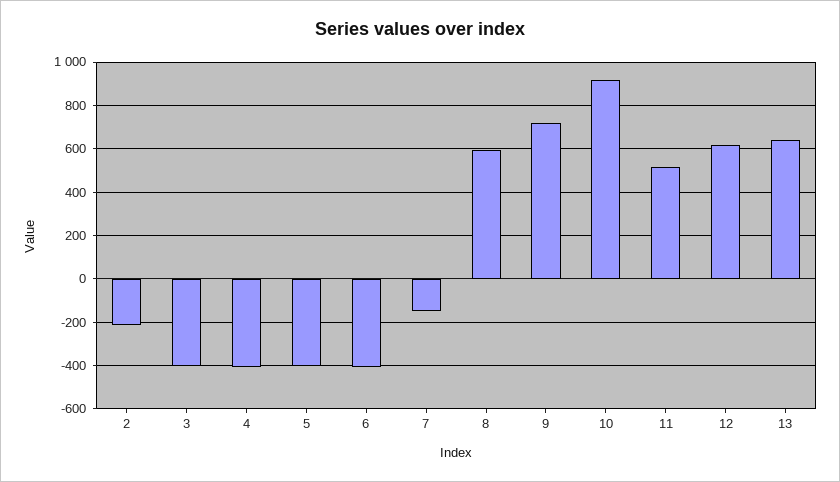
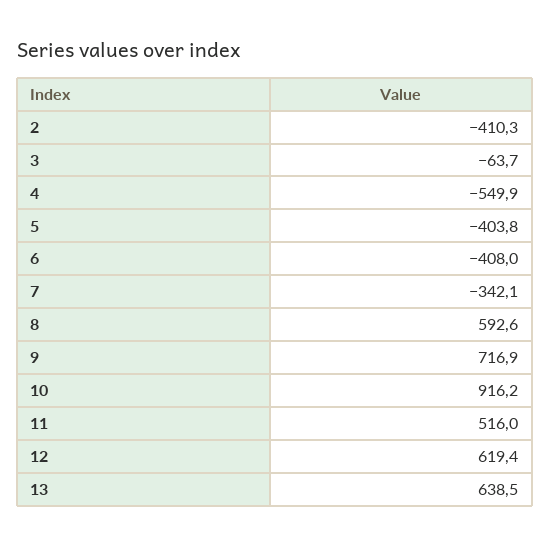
  {
-   "2": -200,
+   "2": -410.3,
-   "3": -400,
+   "3": -63.7,
-   "4": -400,
+   "4": -549.9,
    "5": -403.8,
    "6": -408,
-   "7": -150,
+   "7": -342.1,
    "8": 592.6,
    "9": 716.9,
    "10": 916.2,
    "11": 516,
    "12": 619.4,
    "13": 638.5
  }

